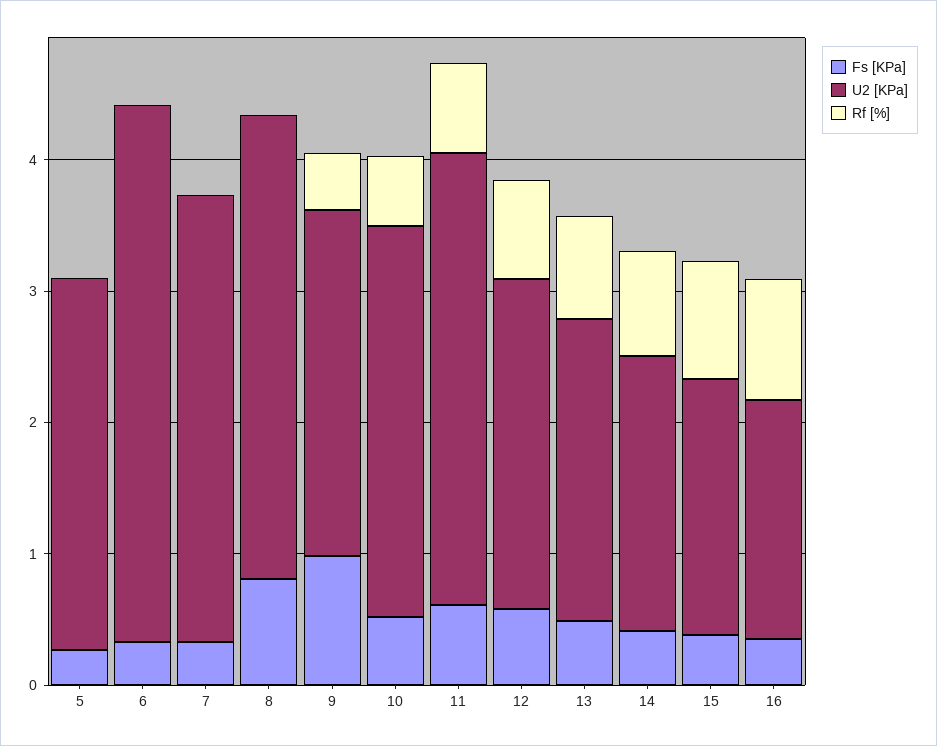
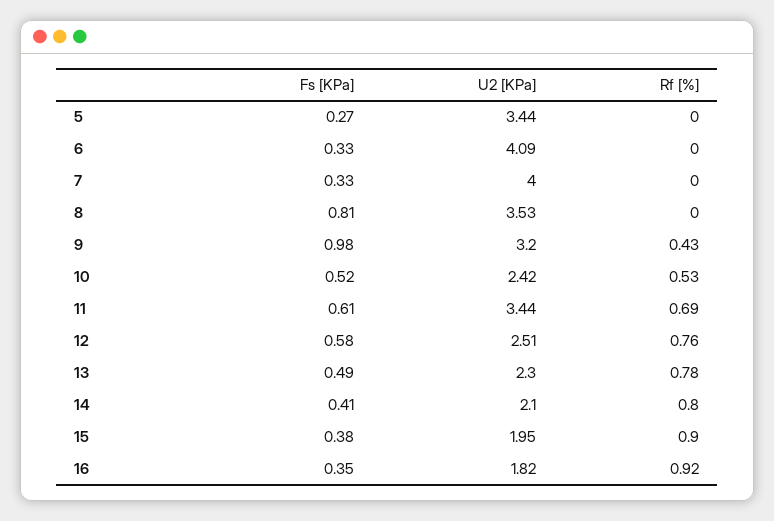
  {
    "Fs [KPa]": {
      "5": 0.27,
      "6": 0.33,
      "7": 0.33,
      "8": 0.81,
      "9": 0.98,
      "10": 0.52,
      "11": 0.61,
      "12": 0.58,
      "13": 0.49,
      "14": 0.41,
      "15": 0.38,
      "16": 0.35
    },
    "U2 [KPa]": {
-     "5": 2.8,
+     "5": 3.44,
      "6": 4.09,
-     "7": 3.4,
+     "7": 4,
      "8": 3.53,
-     "9": 2.6,
+     "9": 3.2,
-     "10": 3,
+     "10": 2.42,
      "11": 3.44,
      "12": 2.51,
      "13": 2.3,
      "14": 2.1,
      "15": 1.95,
      "16": 1.82
    },
    "Rf [%]": {
      "5": 0,
      "6": 0,
      "7": 0,
      "8": 0,
      "9": 0.43,
      "10": 0.53,
      "11": 0.69,
      "12": 0.76,
      "13": 0.78,
      "14": 0.8,
      "15": 0.9,
      "16": 0.92
    }
  }

